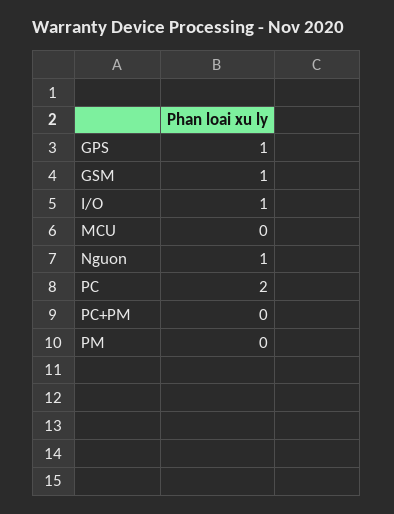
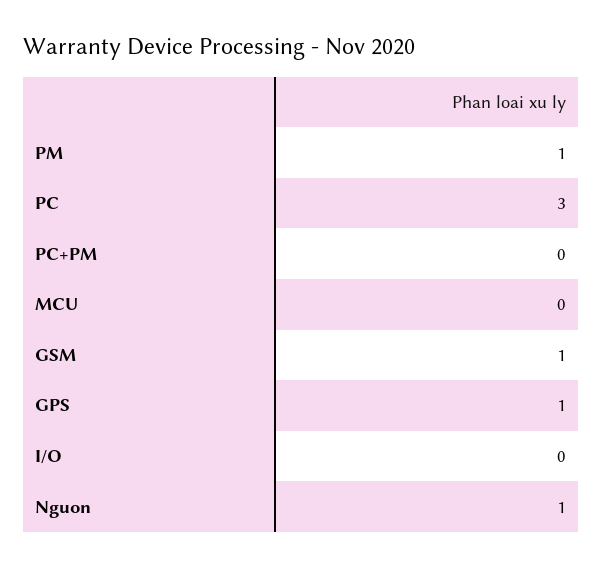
  {
    "GPS": 1,
    "GSM": 1,
-   "I/O": 1,
+   "I/O": 0,
    "MCU": 0,
    "Nguon": 1,
-   "PC": 2,
+   "PC": 3,
    "PC+PM": 0,
-   "PM": 0
+   "PM": 1
  }

